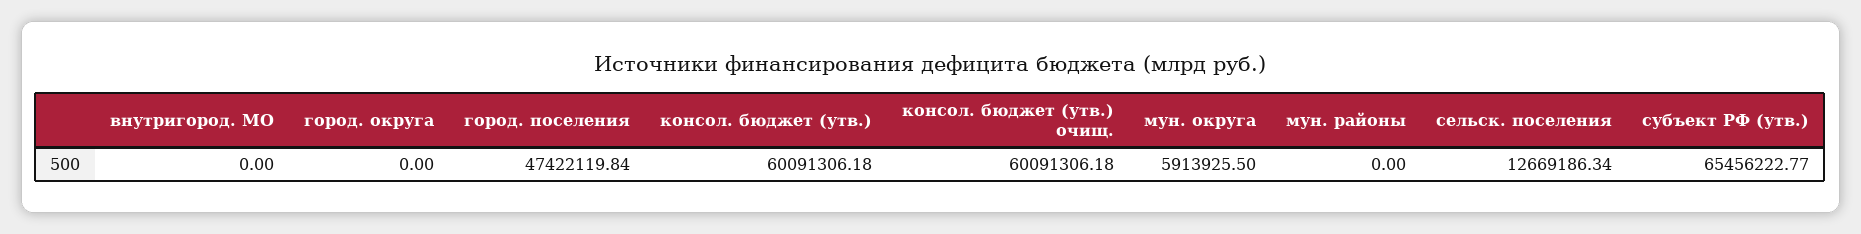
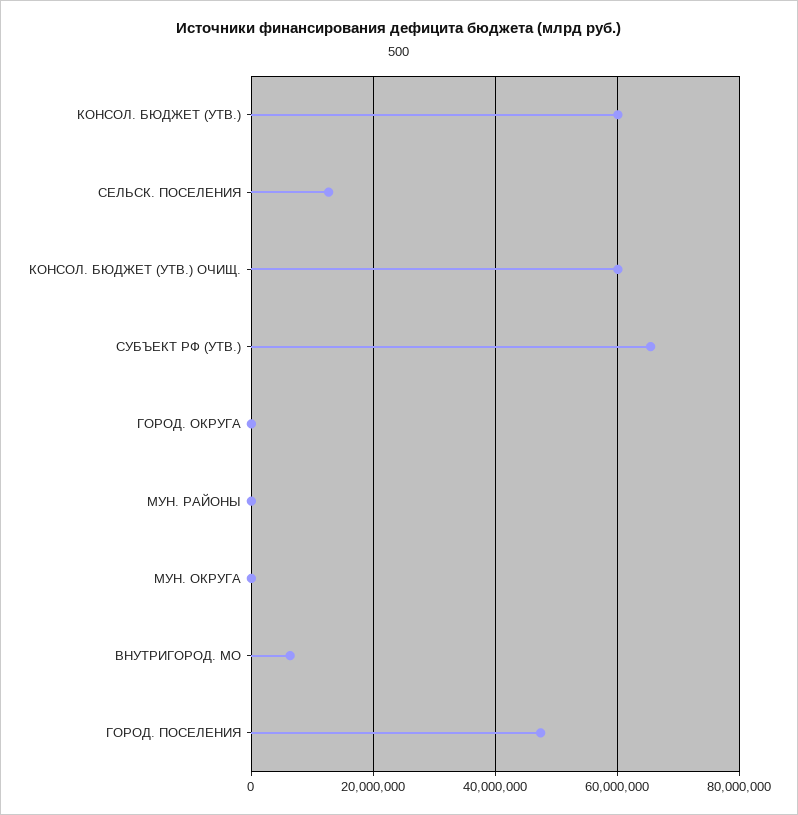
  {
-   "внутригород. МО": 0,
+   "внутригород. МО": 6000000,
    "город. округа": 0,
    "город. поселения": 47422119.84,
    "консол. бюджет (утв.)": 60091306.18,
    "консол. бюджет (утв.) очищ.": 60091306.18,
-   "мун. округа": 5913925.5,
+   "мун. округа": 0,
    "мун. районы": 0,
    "сельск. поселения": 12669186.34,
    "субъект РФ (утв.)": 65456222.77
  }

